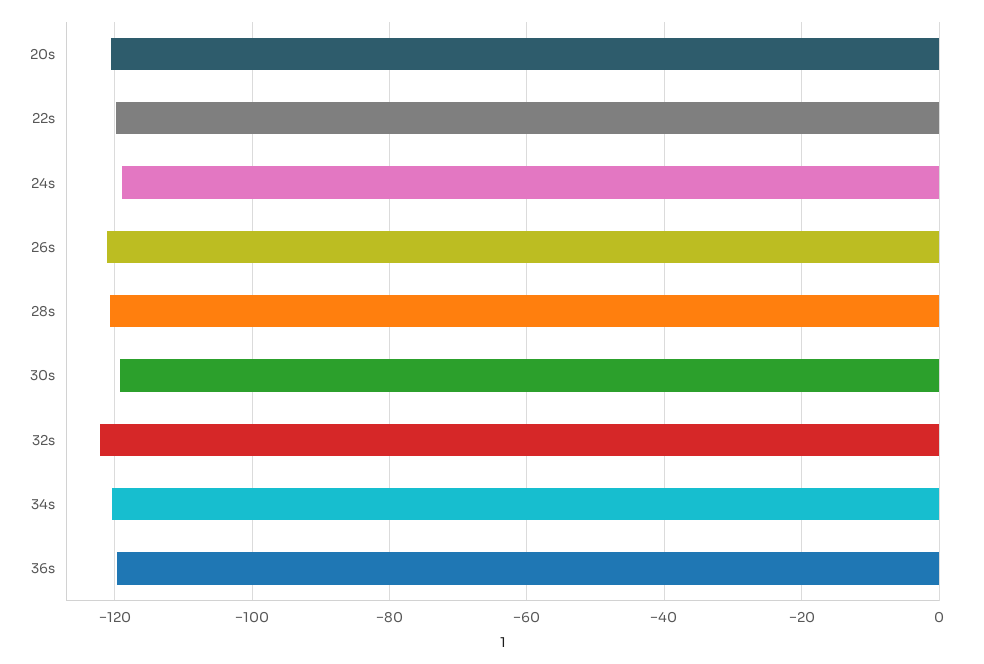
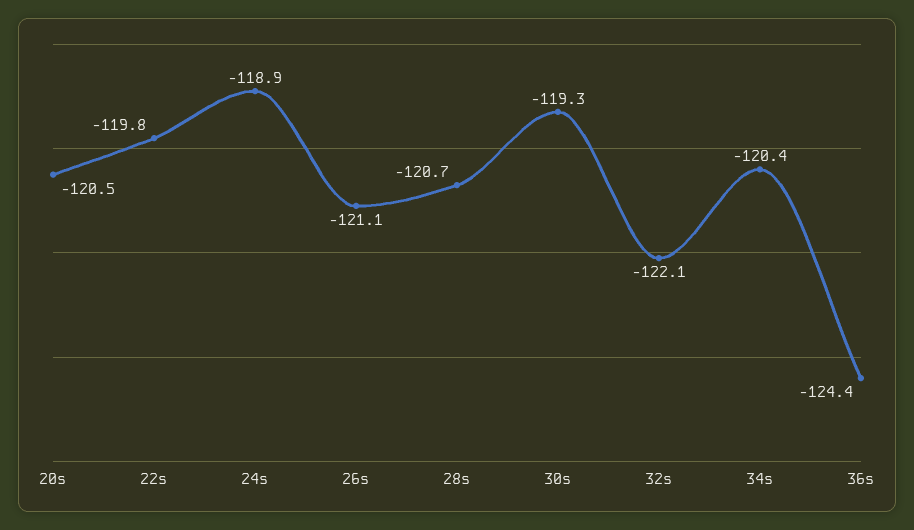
  {
    "20s": -120.5,
    "22s": -119.8,
    "24s": -118.9,
    "26s": -121.1,
    "28s": -120.7,
    "30s": -119.3,
    "32s": -122.1,
    "34s": -120.4,
-   "36s": -120
+   "36s": -124.4
  }

